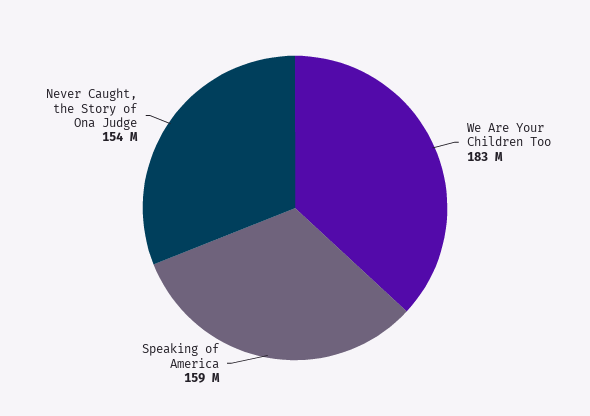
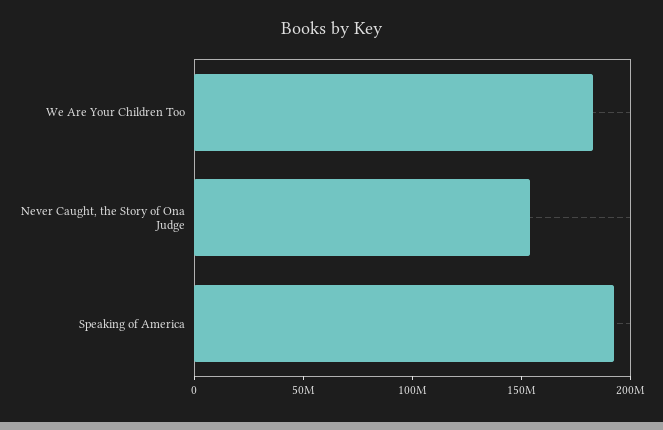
  {
    "We Are Your Children Too": 183000000,
-   "Speaking of America": 159000000,
+   "Speaking of America": 190000000,
    "Never Caught, the Story of Ona Judge": 154000000
  }

